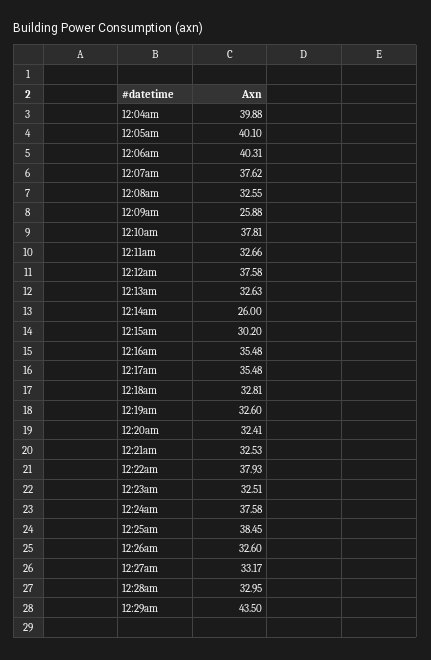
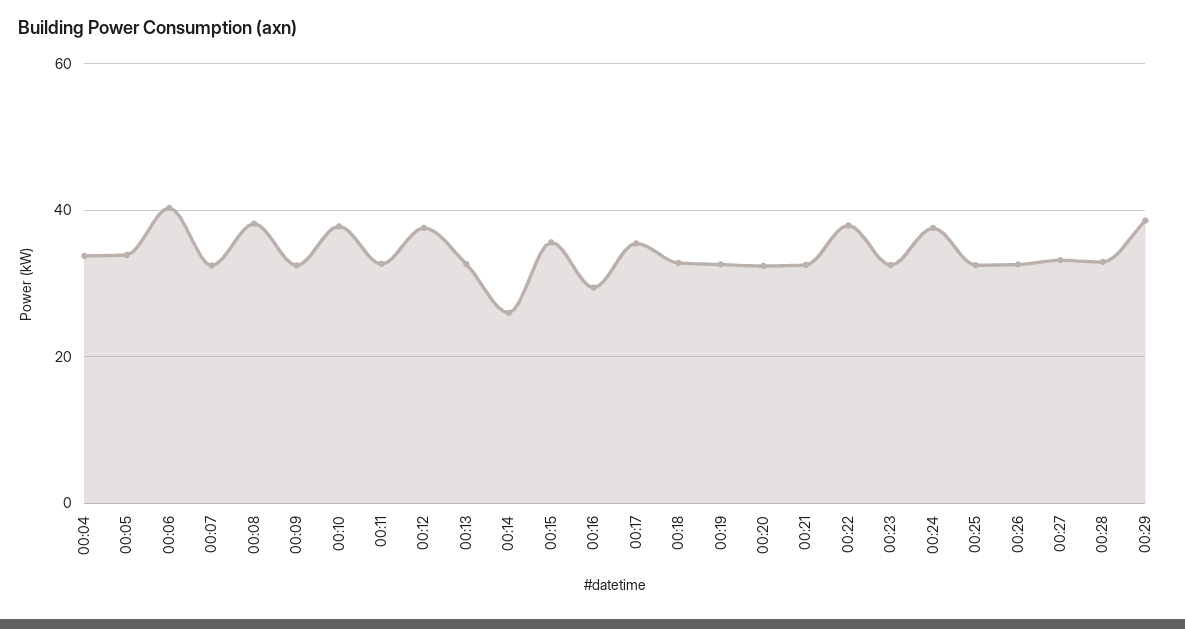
  {
-   "12:04am": 39.88,
+   "12:04am": 34,
-   "12:05am": 40.1,
+   "12:05am": 34,
    "12:06am": 40.31,
-   "12:07am": 37.62,
+   "12:07am": 32,
-   "12:08am": 32.55,
+   "12:08am": 38,
-   "12:09am": 25.88,
+   "12:09am": 32,
    "12:10am": 37.81,
    "12:11am": 32.66,
    "12:12am": 37.58,
    "12:13am": 32.63,
    "12:14am": 26,
-   "12:15am": 30.2,
+   "12:15am": 36,
-   "12:16am": 35.48,
+   "12:16am": 30,
    "12:17am": 35.48,
    "12:18am": 32.81,
    "12:19am": 32.6,
    "12:20am": 32.41,
    "12:21am": 32.53,
    "12:22am": 37.93,
    "12:23am": 32.51,
    "12:24am": 37.58,
-   "12:25am": 38.45,
+   "12:25am": 32,
    "12:26am": 32.6,
    "12:27am": 33.17,
    "12:28am": 32.95,
-   "12:29am": 43.5
+   "12:29am": 38
  }

